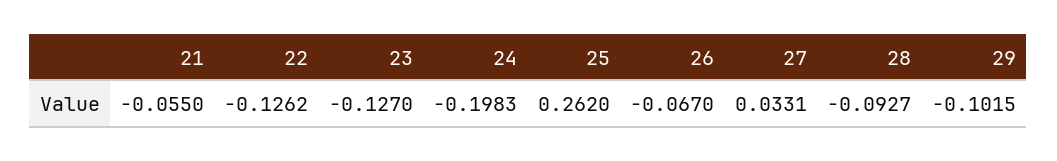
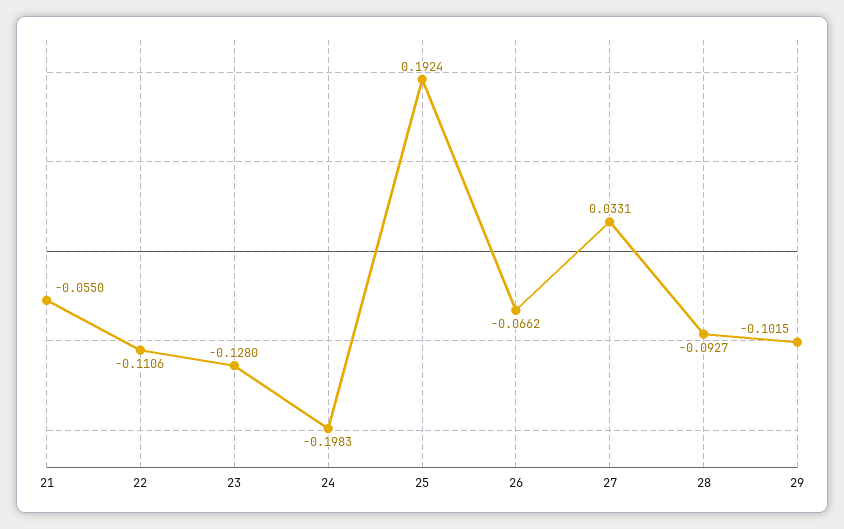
  {
    "21": -0.055,
-   "22": -0.1262,
+   "22": -0.1106,
-   "23": -0.127,
+   "23": -0.128,
    "24": -0.1983,
-   "25": 0.262,
+   "25": 0.1924,
-   "26": -0.067,
+   "26": -0.0662,
    "27": 0.0331,
    "28": -0.0927,
    "29": -0.1015
  }

